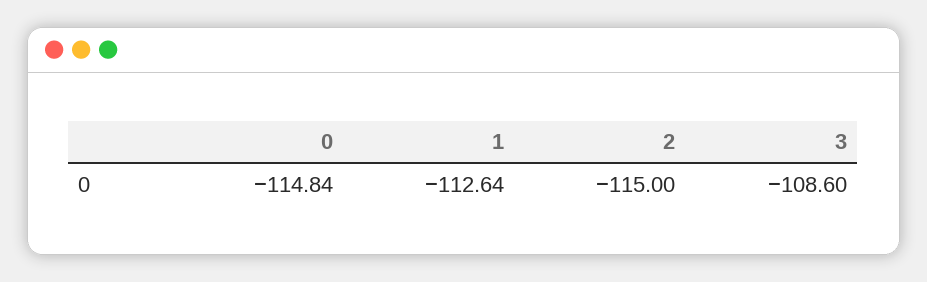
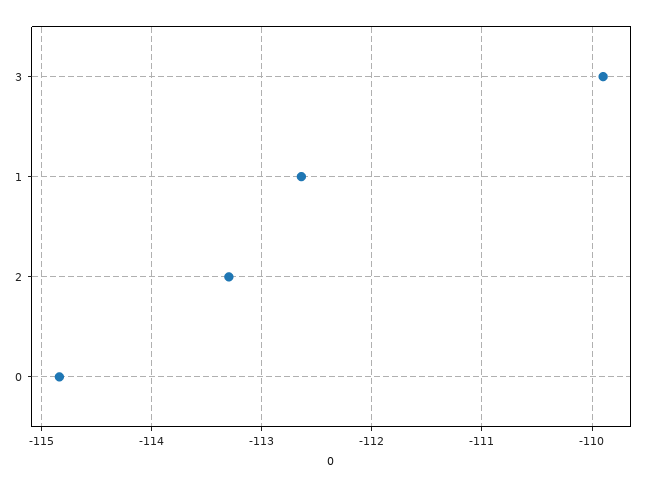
  {
    "0": -114.84,
    "1": -112.64,
-   "2": -115,
+   "2": -113.3,
-   "3": -108.6
+   "3": -109.9
  }

